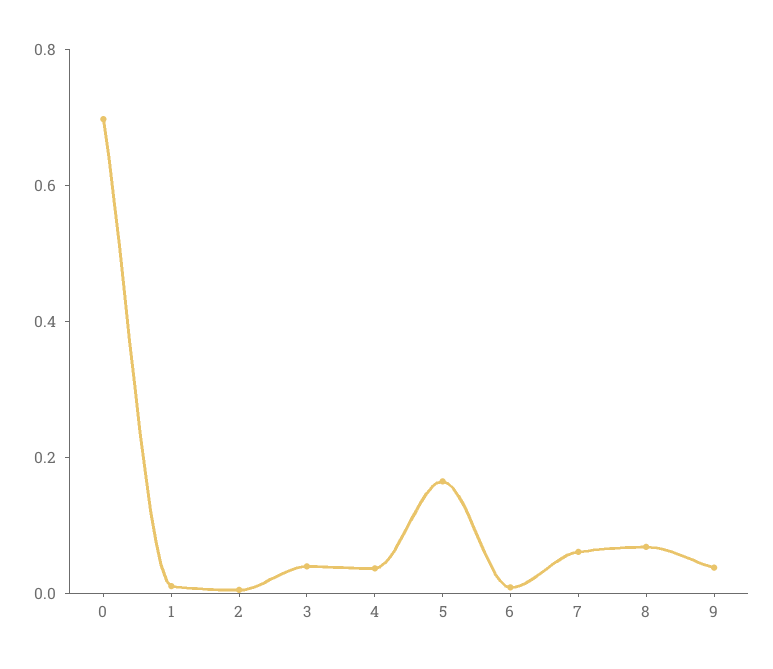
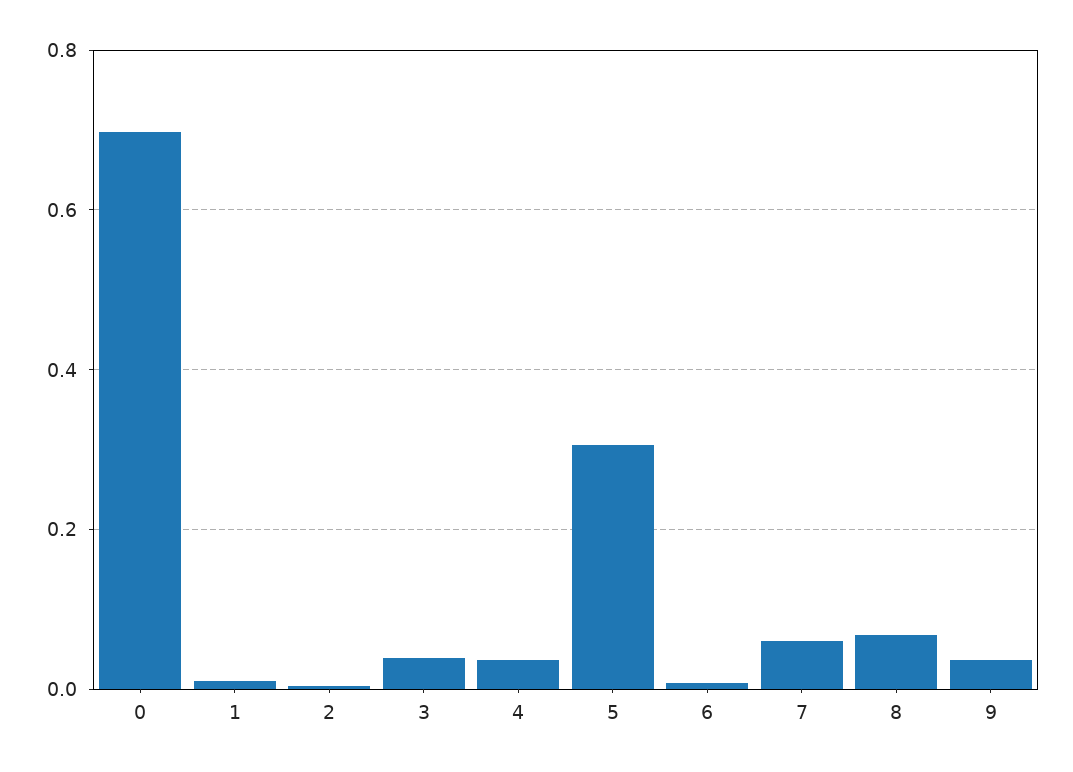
  {
    "0": 0.7,
    "1": 0.02,
    "2": 0,
    "3": 0.04,
    "4": 0.04,
-   "5": 0.15,
+   "5": 0.3,
    "6": 0,
    "7": 0.06,
    "8": 0.06,
    "9": 0.04
  }

